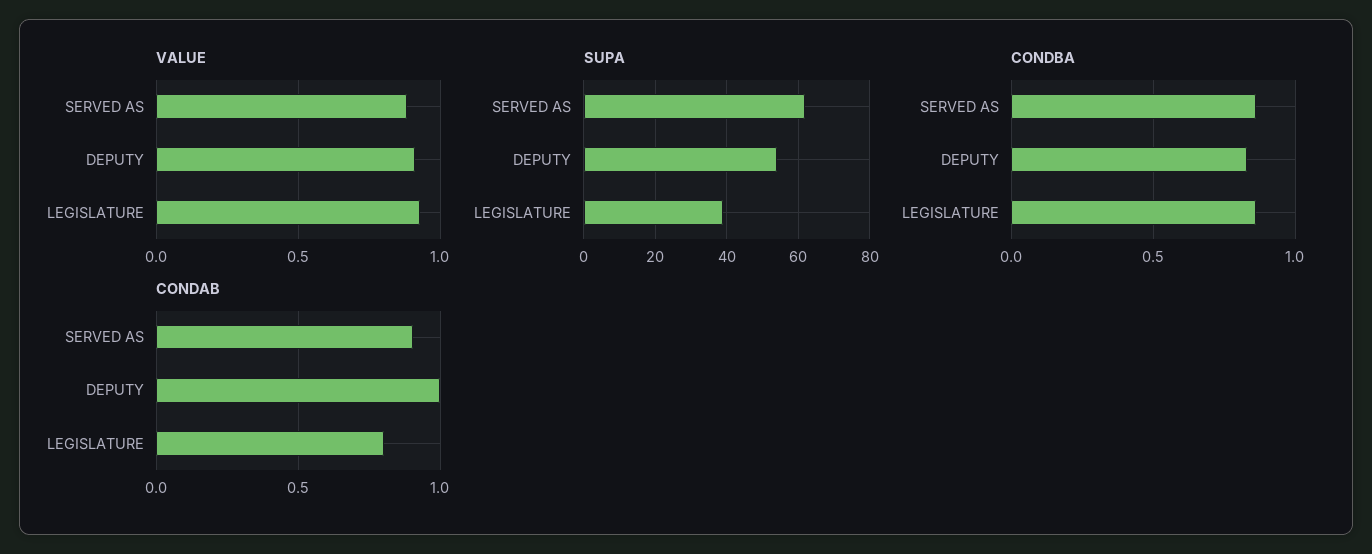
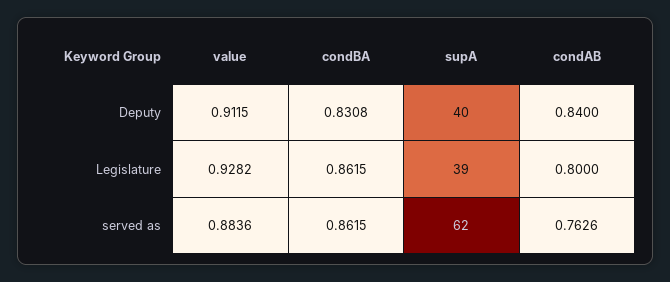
  {
    "VALUE": {
      "SERVED AS": 0.8836,
      "DEPUTY": 0.9115,
      "LEGISLATURE": 0.9282
    },
    "SUPA": {
      "SERVED AS": 62,
-     "DEPUTY": 55,
+     "DEPUTY": 40,
      "LEGISLATURE": 39
    },
    "CONDBA": {
      "SERVED AS": 0.8615,
      "DEPUTY": 0.8308,
      "LEGISLATURE": 0.8615
    },
    "CONDAB": {
-     "SERVED AS": 0.9,
+     "SERVED AS": 0.7626,
-     "DEPUTY": 1,
+     "DEPUTY": 0.84,
      "LEGISLATURE": 0.8
    }
  }

